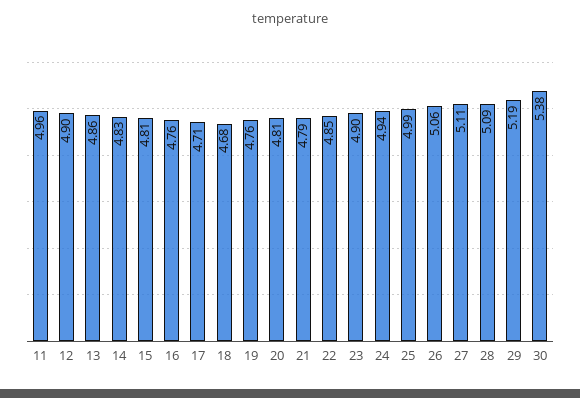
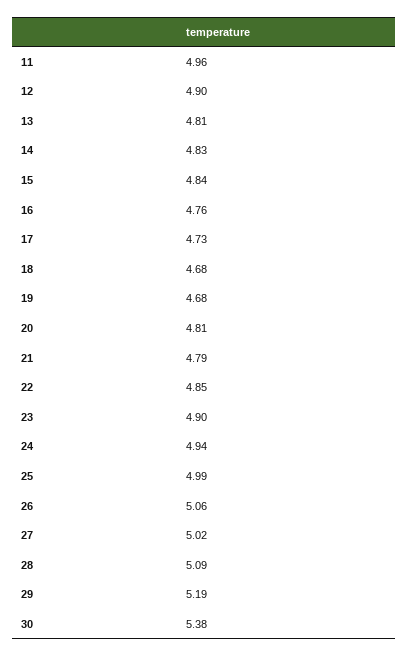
  {
    "11": 4.96,
    "12": 4.9,
-   "13": 4.86,
+   "13": 4.81,
    "14": 4.83,
-   "15": 4.81,
+   "15": 4.84,
    "16": 4.76,
-   "17": 4.71,
+   "17": 4.73,
    "18": 4.68,
-   "19": 4.76,
+   "19": 4.68,
    "20": 4.81,
    "21": 4.79,
    "22": 4.85,
    "23": 4.9,
    "24": 4.94,
    "25": 4.99,
    "26": 5.06,
-   "27": 5.11,
+   "27": 5.02,
    "28": 5.09,
    "29": 5.19,
    "30": 5.38
  }

